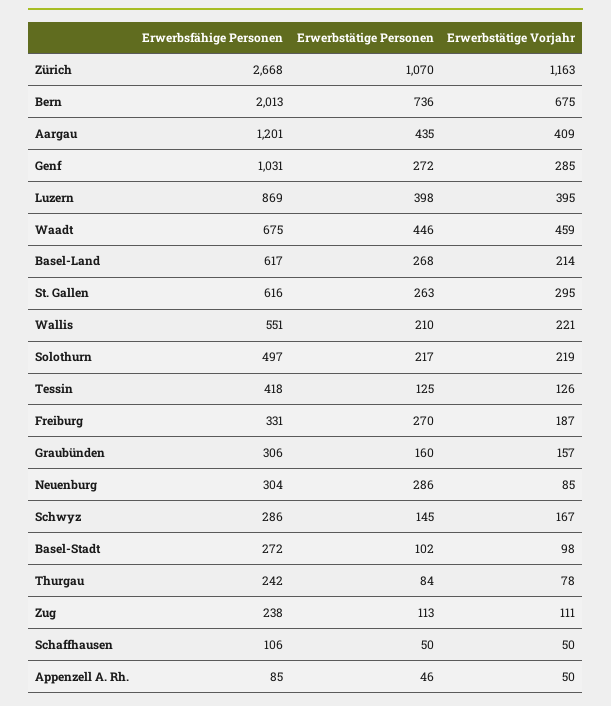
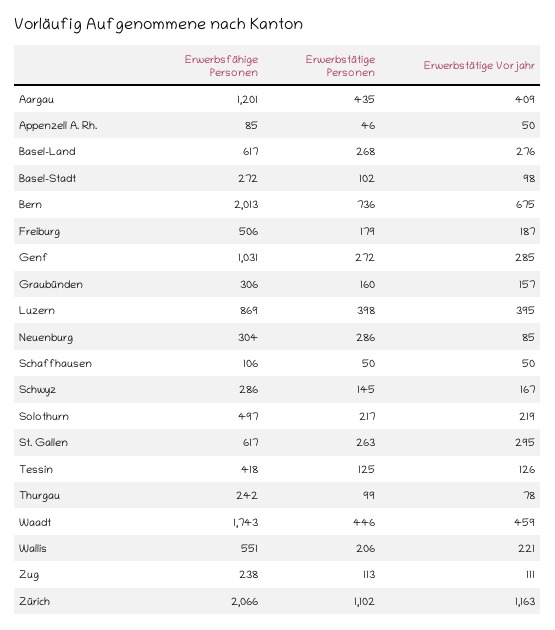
  {
    "Erwerbsfähige Personen": {
-     "Zürich": 2668,
+     "Zürich": 2066,
      "Bern": 2013,
      "Aargau": 1201,
      "Genf": 1031,
      "Luzern": 869,
-     "Waadt": 675,
+     "Waadt": 1743,
      "Basel-Land": 617,
-     "St. Gallen": 616,
+     "St. Gallen": 617,
      "Wallis": 551,
      "Solothurn": 497,
      "Tessin": 418,
-     "Freiburg": 331,
+     "Freiburg": 506,
      "Graubünden": 306,
      "Neuenburg": 304,
      "Schwyz": 286,
      "Basel-Stadt": 272,
      "Thurgau": 242,
      "Zug": 238,
      "Schaffhausen": 106,
      "Appenzell A. Rh.": 85
    },
    "Erwerbstätige Personen": {
-     "Zürich": 1070,
+     "Zürich": 1102,
      "Bern": 736,
      "Aargau": 435,
      "Genf": 272,
      "Luzern": 398,
      "Waadt": 446,
      "Basel-Land": 268,
      "St. Gallen": 263,
-     "Wallis": 210,
+     "Wallis": 206,
      "Solothurn": 217,
      "Tessin": 125,
-     "Freiburg": 270,
+     "Freiburg": 179,
      "Graubünden": 160,
      "Neuenburg": 286,
      "Schwyz": 145,
      "Basel-Stadt": 102,
-     "Thurgau": 84,
+     "Thurgau": 99,
      "Zug": 113,
      "Schaffhausen": 50,
      "Appenzell A. Rh.": 46
    },
    "Erwerbstätige Vorjahr": {
      "Zürich": 1163,
      "Bern": 675,
      "Aargau": 409,
      "Genf": 285,
      "Luzern": 395,
      "Waadt": 459,
-     "Basel-Land": 214,
+     "Basel-Land": 276,
      "St. Gallen": 295,
      "Wallis": 221,
      "Solothurn": 219,
      "Tessin": 126,
      "Freiburg": 187,
      "Graubünden": 157,
      "Neuenburg": 85,
      "Schwyz": 167,
      "Basel-Stadt": 98,
      "Thurgau": 78,
      "Zug": 111,
      "Schaffhausen": 50,
      "Appenzell A. Rh.": 50
    }
  }

